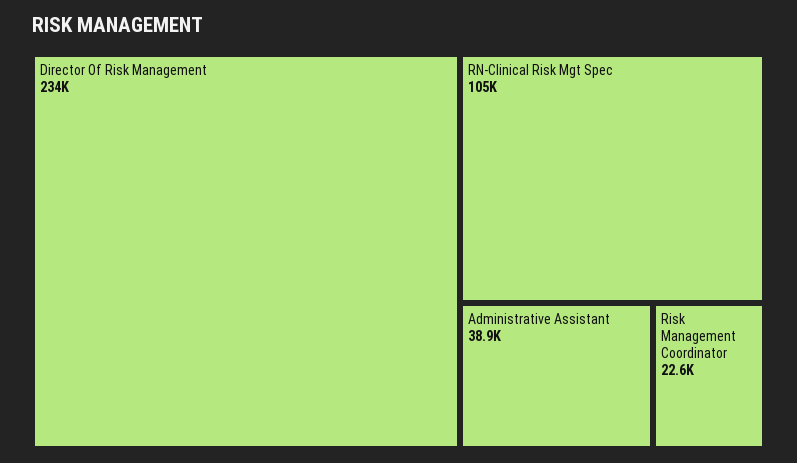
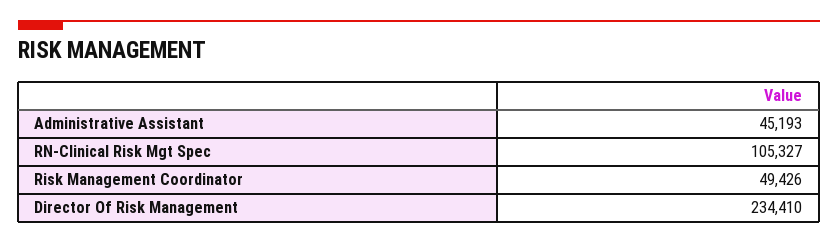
  {
    "Director Of Risk Management": 234410,
    "RN-Clinical Risk Mgt Spec": 105327,
-   "Administrative Assistant": 38900,
+   "Administrative Assistant": 45193,
-   "Risk Management Coordinator": 22600
+   "Risk Management Coordinator": 49426
  }

